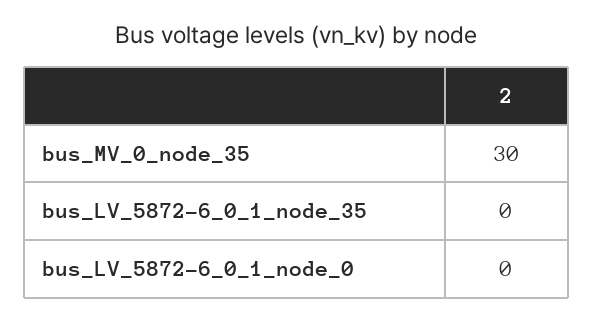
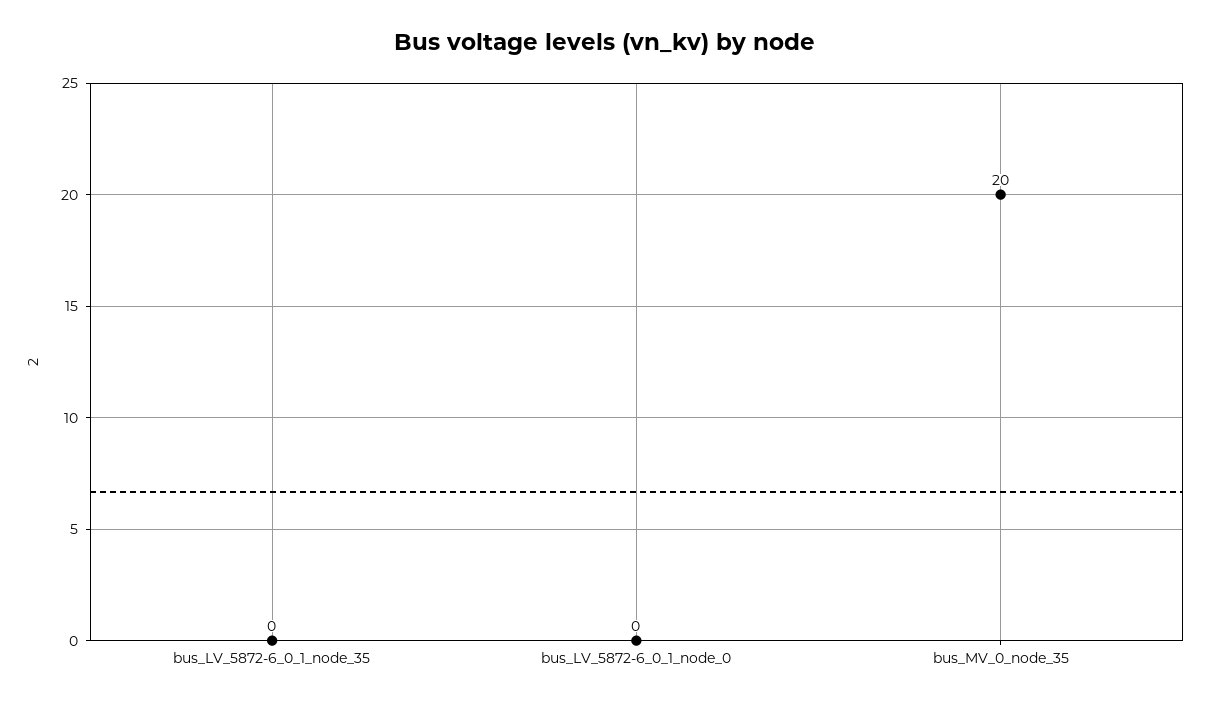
  {
-   "bus_MV_0_node_35": 30,
+   "bus_MV_0_node_35": 20,
    "bus_LV_5872-6_0_1_node_35": 0,
    "bus_LV_5872-6_0_1_node_0": 0
  }

